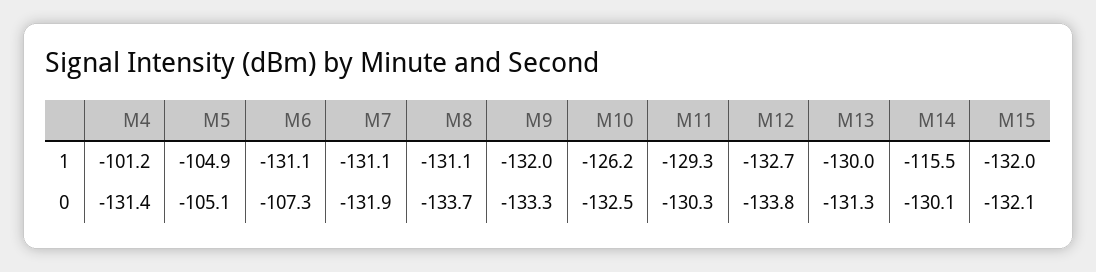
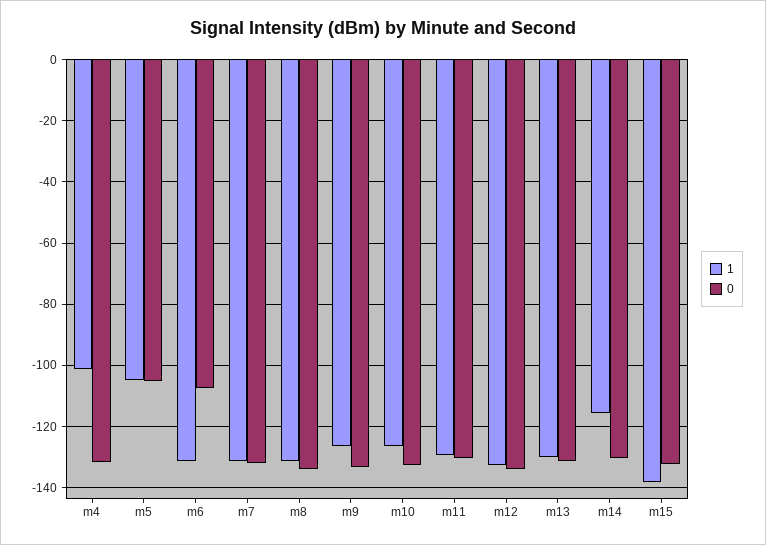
  {
    "1": {
      "M4": -101.2,
      "M5": -104.9,
      "M6": -131.1,
      "M7": -131.1,
      "M8": -131.1,
-     "M9": -132,
+     "M9": -126,
      "M10": -126.2,
      "M11": -129.3,
      "M12": -132.7,
      "M13": -130,
      "M14": -115.5,
-     "M15": -132
+     "M15": -138
    },
    "0": {
      "M4": -131.4,
      "M5": -105.1,
      "M6": -107.3,
      "M7": -131.9,
      "M8": -133.7,
      "M9": -133.3,
      "M10": -132.5,
      "M11": -130.3,
      "M12": -133.8,
      "M13": -131.3,
      "M14": -130.1,
      "M15": -132.1
    }
  }

